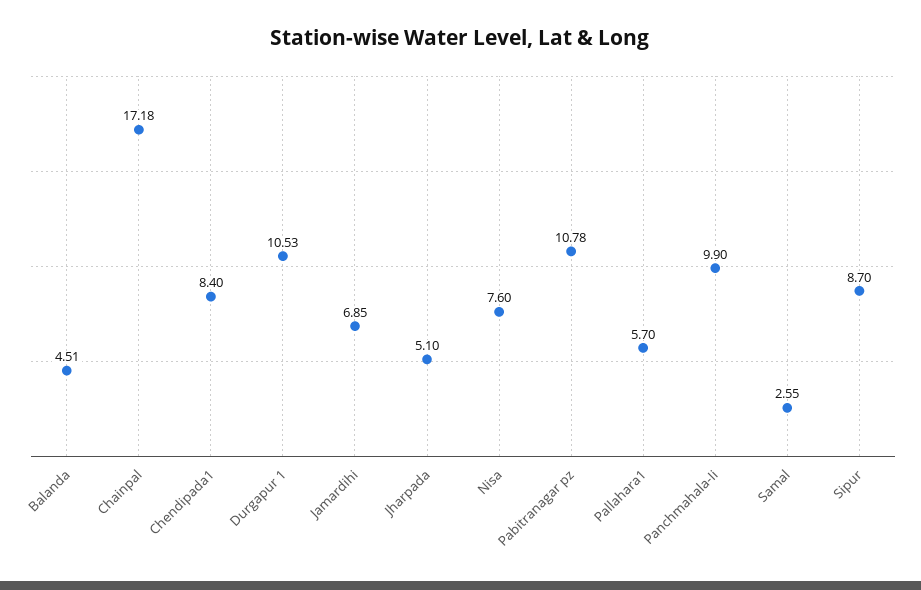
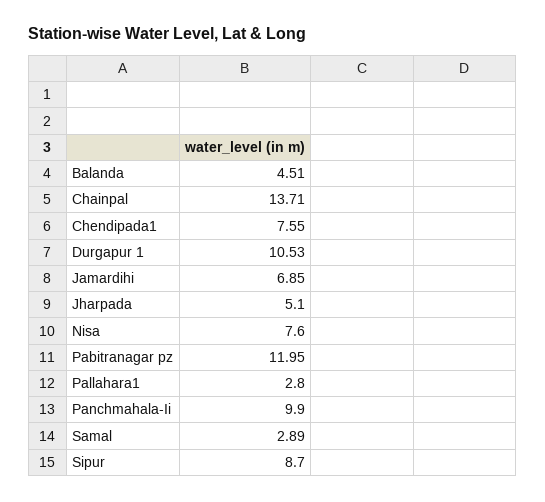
  {
    "Balanda": 4.51,
-   "Chainpal": 17.18,
+   "Chainpal": 13.71,
-   "Chendipada1": 8.4,
+   "Chendipada1": 7.55,
    "Durgapur 1": 10.53,
    "Jamardihi": 6.85,
    "Jharpada": 5.1,
    "Nisa": 7.6,
-   "Pabitranagar pz": 10.78,
+   "Pabitranagar pz": 11.95,
-   "Pallahara1": 5.7,
+   "Pallahara1": 2.8,
    "Panchmahala-Ii": 9.9,
-   "Samal": 2.55,
+   "Samal": 2.89,
    "Sipur": 8.7
  }

